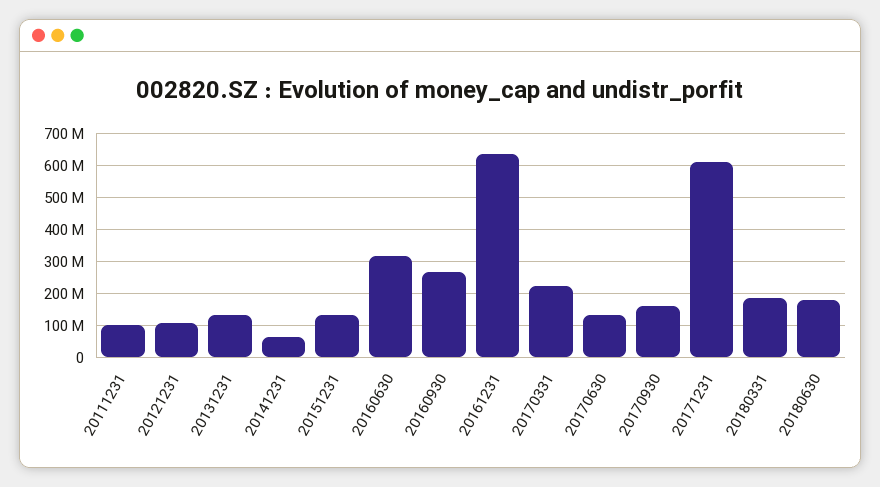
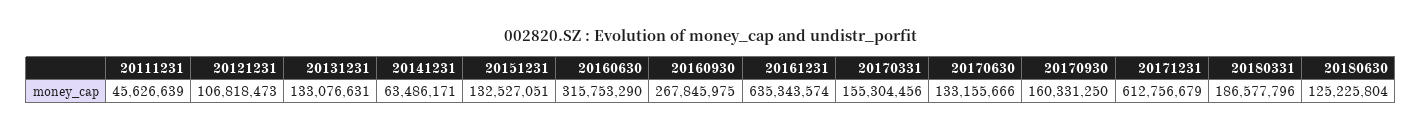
  {
-   "20111231": 100000000,
+   "20111231": 45626639,
    "20121231": 106818473,
    "20131231": 133076631,
    "20141231": 63486171,
    "20151231": 132527051,
    "20160630": 315753290,
    "20160930": 267845975,
    "20161231": 635343574,
-   "20170331": 220000000,
+   "20170331": 155304456,
    "20170630": 133155666,
    "20170930": 160331250,
    "20171231": 612756679,
    "20180331": 186577796,
-   "20180630": 180000000
+   "20180630": 125225804
  }

